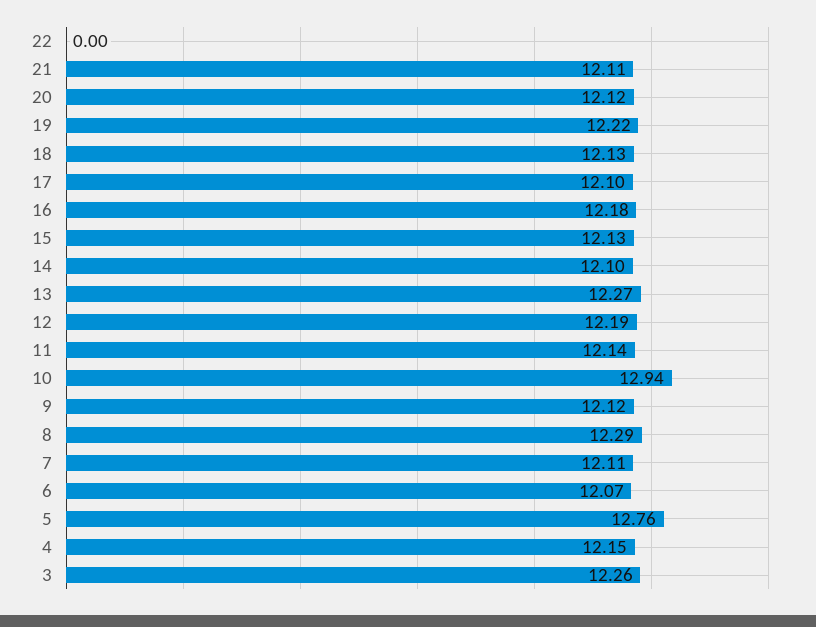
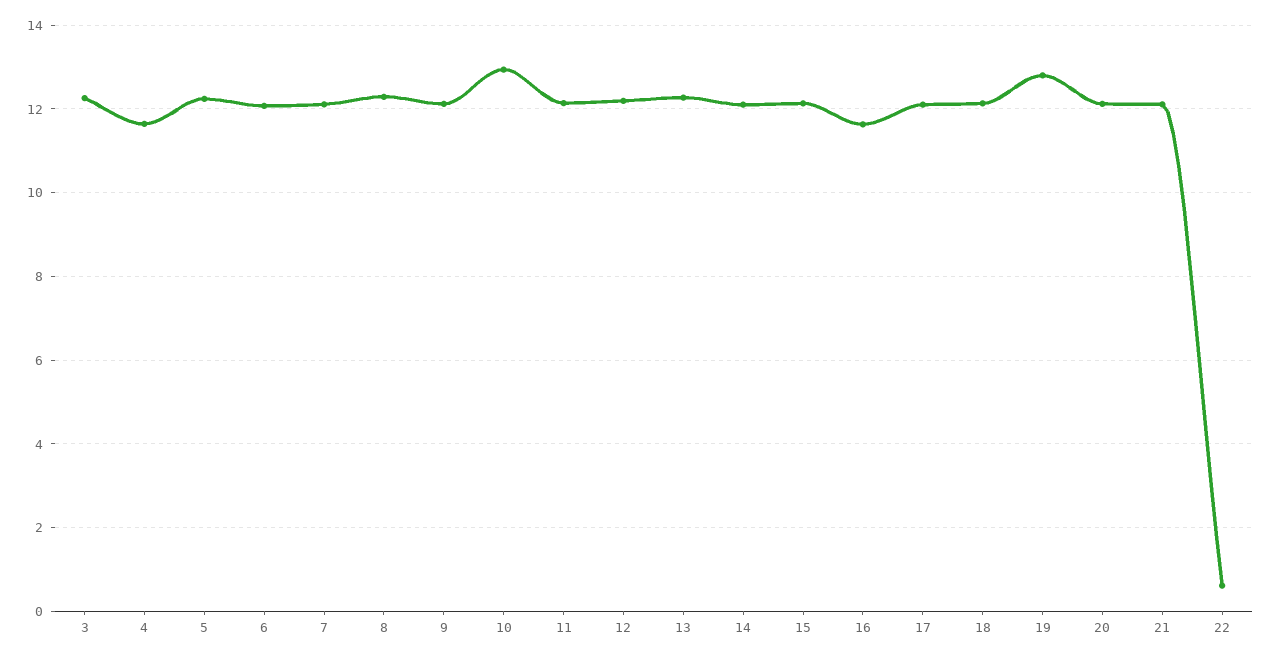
  {
-   "22": 0,
+   "22": 0.6,
    "21": 12.11,
    "20": 12.12,
-   "19": 12.22,
+   "19": 12.8,
    "18": 12.13,
    "17": 12.1,
-   "16": 12.18,
+   "16": 11.6,
    "15": 12.13,
    "14": 12.1,
    "13": 12.27,
    "12": 12.19,
    "11": 12.14,
    "10": 12.94,
    "9": 12.12,
    "8": 12.29,
    "7": 12.11,
    "6": 12.07,
-   "5": 12.76,
+   "5": 12.2,
-   "4": 12.15,
+   "4": 11.6,
    "3": 12.26
  }

